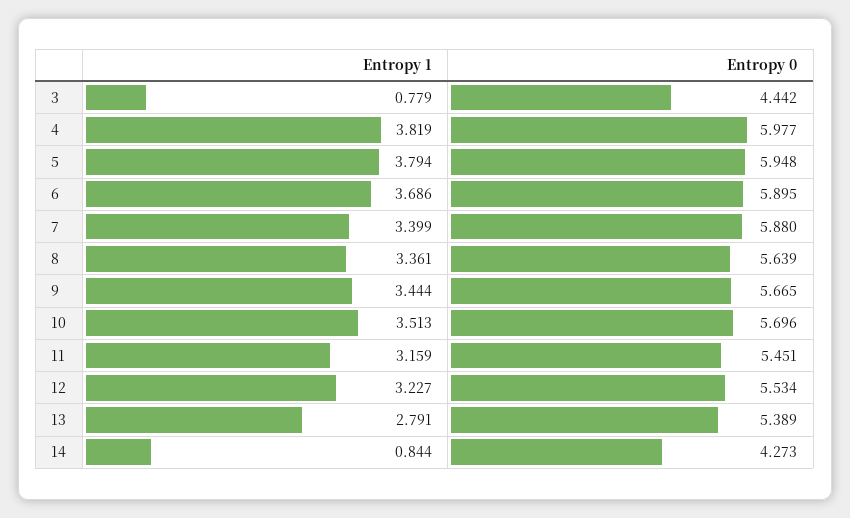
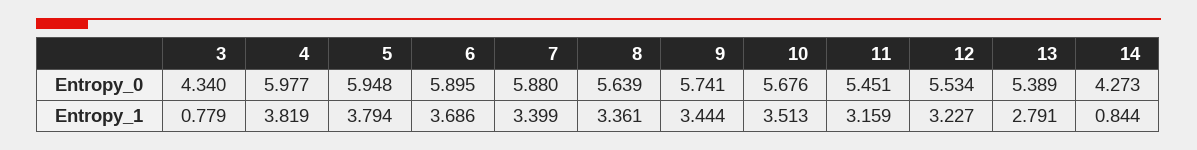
  {
    "Entropy 1": {
      "3": 0.779,
      "4": 3.819,
      "5": 3.794,
      "6": 3.686,
      "7": 3.399,
      "8": 3.361,
      "9": 3.444,
      "10": 3.513,
      "11": 3.159,
      "12": 3.227,
      "13": 2.791,
      "14": 0.844
    },
    "Entropy 0": {
-     "3": 4.442,
+     "3": 4.34,
      "4": 5.977,
      "5": 5.948,
      "6": 5.895,
      "7": 5.88,
      "8": 5.639,
-     "9": 5.665,
+     "9": 5.741,
-     "10": 5.696,
+     "10": 5.676,
      "11": 5.451,
      "12": 5.534,
      "13": 5.389,
      "14": 4.273
    }
  }

